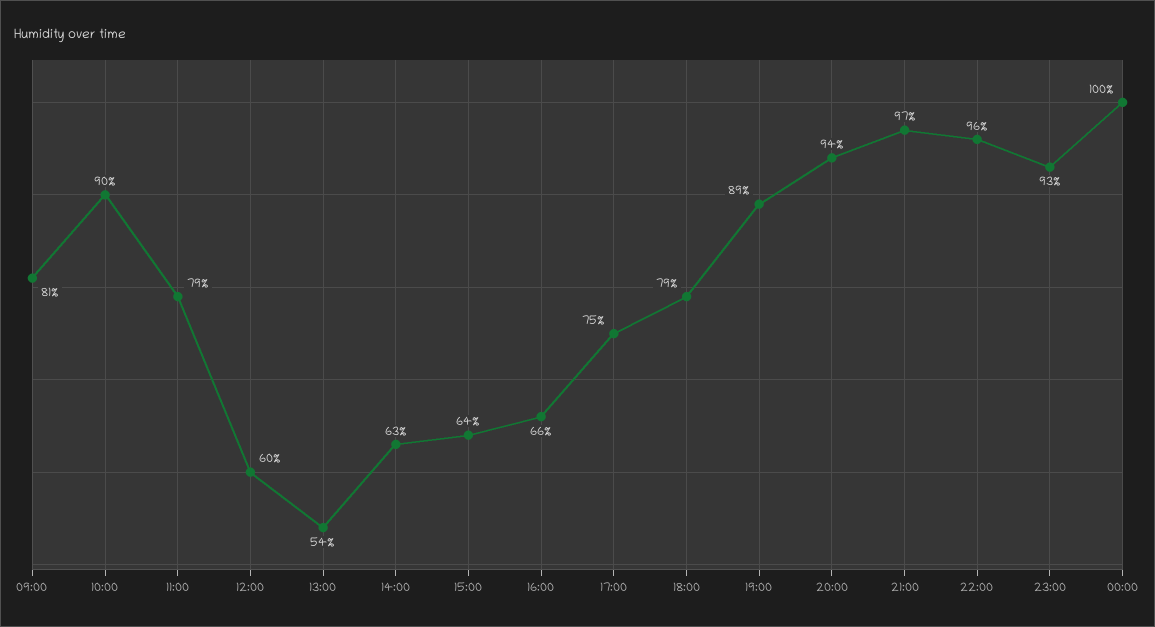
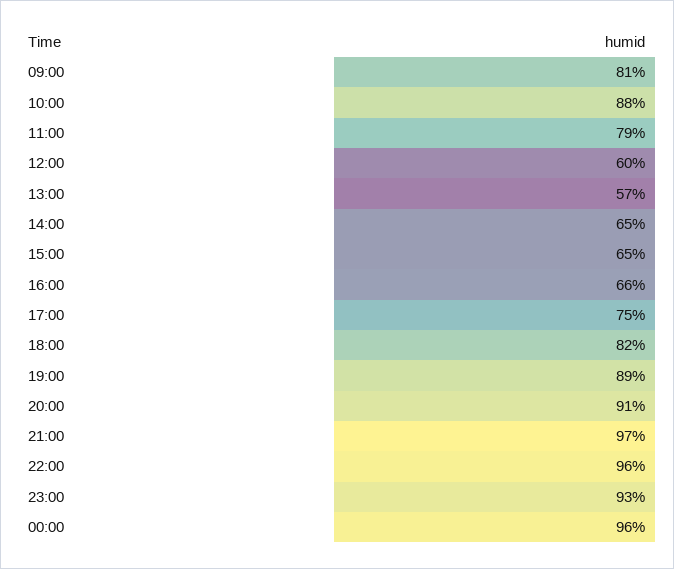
  {
    "09:00": 81,
-   "10:00": 90,
+   "10:00": 88,
    "11:00": 79,
    "12:00": 60,
-   "13:00": 54,
+   "13:00": 57,
-   "14:00": 63,
+   "14:00": 65,
-   "15:00": 64,
+   "15:00": 65,
    "16:00": 66,
    "17:00": 75,
-   "18:00": 79,
+   "18:00": 82,
    "19:00": 89,
-   "20:00": 94,
+   "20:00": 91,
    "21:00": 97,
    "22:00": 96,
    "23:00": 93,
-   "00:00": 100
+   "00:00": 96
  }

